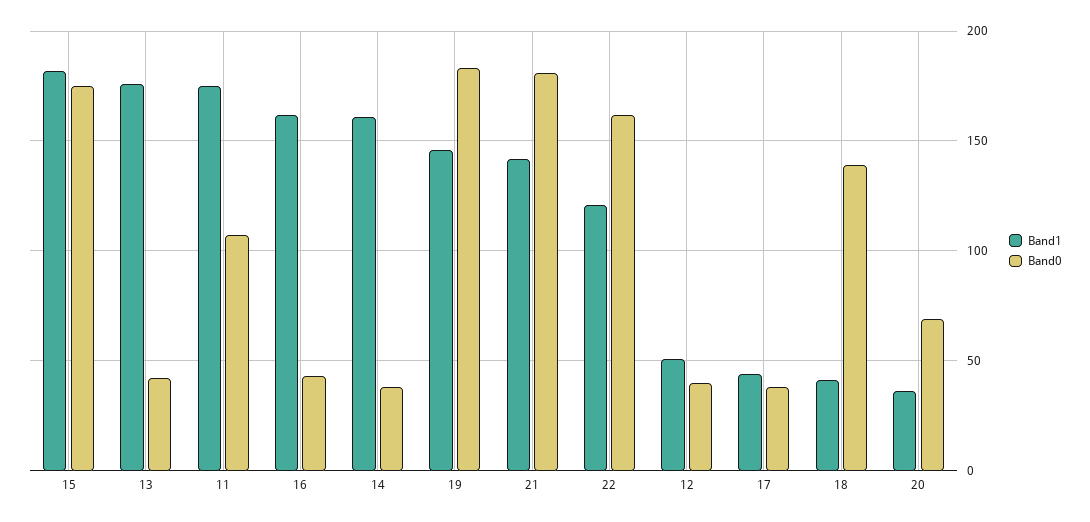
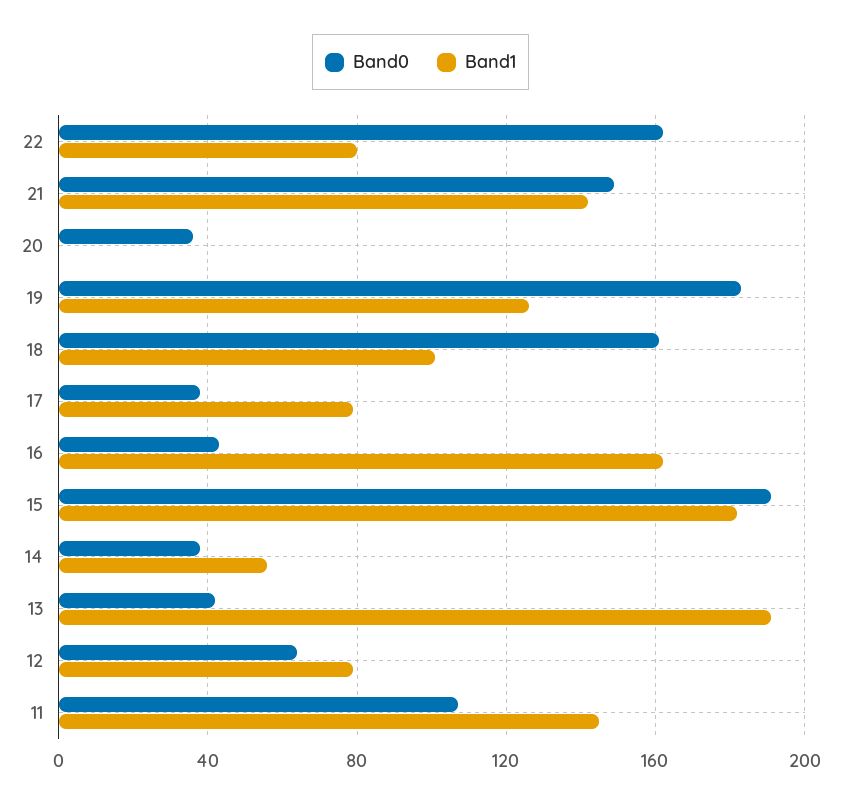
  {
    "Band1": {
      "15": 180,
-     "13": 175,
+     "13": 190,
-     "11": 175,
+     "11": 145,
      "16": 160,
-     "14": 160,
+     "14": 55,
-     "19": 145,
+     "19": 125,
      "21": 140,
-     "22": 120,
+     "22": 80,
-     "12": 50,
+     "12": 80,
-     "17": 45,
+     "17": 80,
-     "18": 40,
+     "18": 100,
-     "20": 35
+     "20": 0
    },
    "Band0": {
-     "15": 175,
+     "15": 190,
      "13": 40,
      "11": 105,
      "16": 45,
      "14": 40,
      "19": 185,
-     "21": 180,
+     "21": 150,
      "22": 160,
-     "12": 40,
+     "12": 65,
      "17": 40,
-     "18": 140,
+     "18": 160,
-     "20": 70
+     "20": 35
    }
  }

